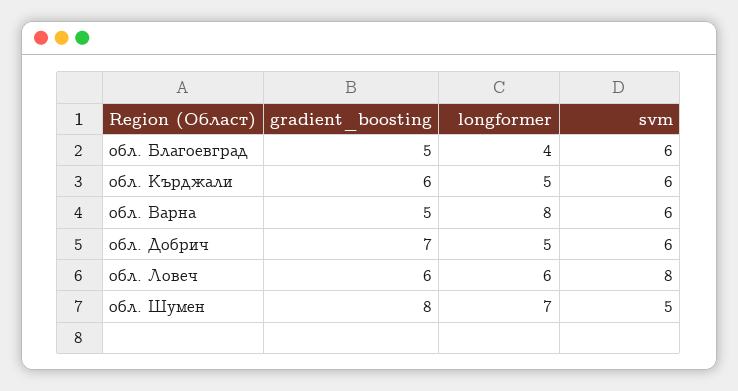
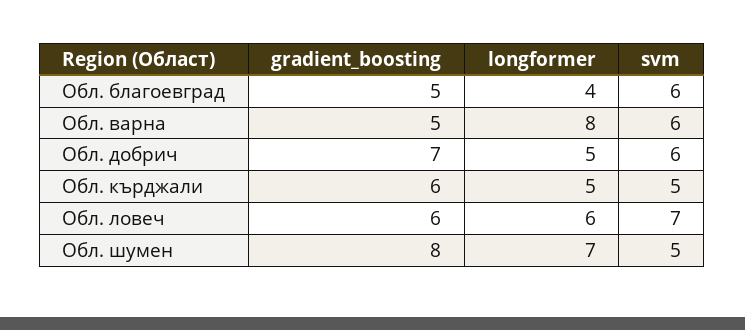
  {
    "gradient_boosting": {
      "обл. Благоевград": 5,
      "обл. Кърджали": 6,
      "обл. Варна": 5,
      "обл. Добрич": 7,
      "обл. Ловеч": 6,
      "обл. Шумен": 8
    },
    "longformer": {
      "обл. Благоевград": 4,
      "обл. Кърджали": 5,
      "обл. Варна": 8,
      "обл. Добрич": 5,
      "обл. Ловеч": 6,
      "обл. Шумен": 7
    },
    "svm": {
      "обл. Благоевград": 6,
-     "обл. Кърджали": 6,
+     "обл. Кърджали": 5,
      "обл. Варна": 6,
      "обл. Добрич": 6,
-     "обл. Ловеч": 8,
+     "обл. Ловеч": 7,
      "обл. Шумен": 5
    }
  }

